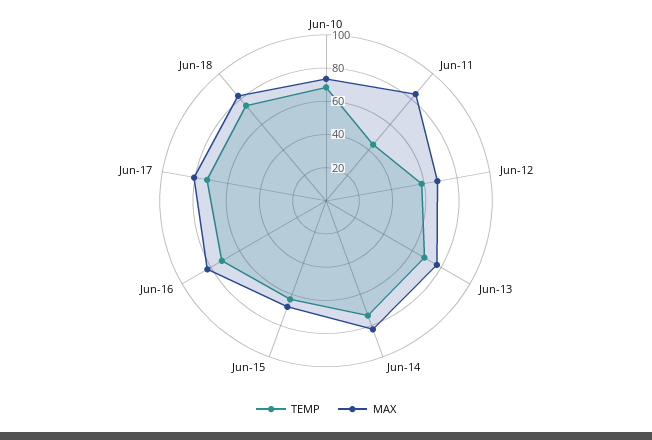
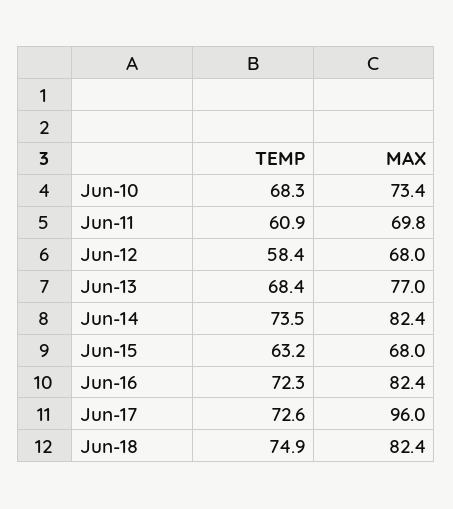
  {
    "TEMP": {
      "Jun-10": 68.3,
-     "Jun-11": 45,
+     "Jun-11": 60.9,
      "Jun-12": 58.4,
      "Jun-13": 68.4,
      "Jun-14": 73.5,
      "Jun-15": 63.2,
      "Jun-16": 72.3,
      "Jun-17": 72.6,
      "Jun-18": 74.9
    },
    "MAX": {
      "Jun-10": 73.4,
-     "Jun-11": 85,
+     "Jun-11": 69.8,
      "Jun-12": 68,
      "Jun-13": 77,
      "Jun-14": 82.4,
      "Jun-15": 68,
      "Jun-16": 82.4,
-     "Jun-17": 80,
+     "Jun-17": 96,
      "Jun-18": 82.4
    }
  }

